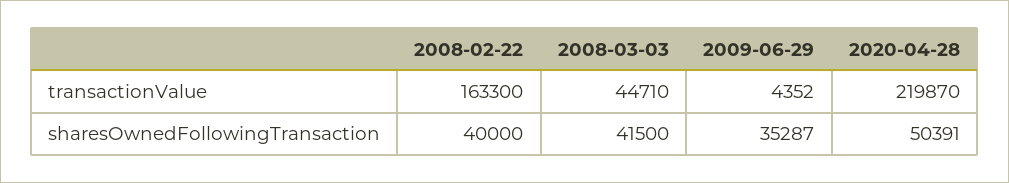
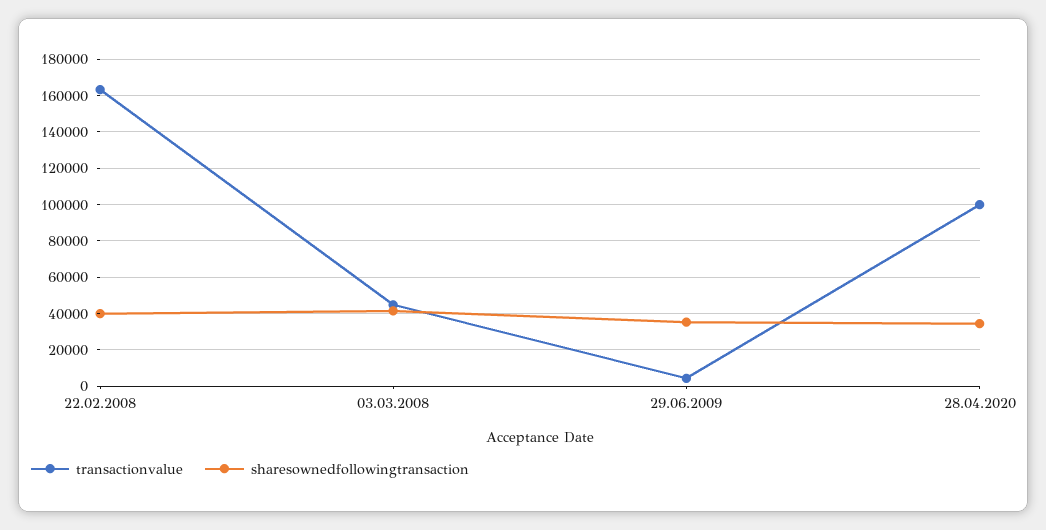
  {
    "transactionValue": {
      "2008-02-22": 163300,
      "2008-03-03": 44710,
      "2009-06-29": 4352,
-     "2020-04-28": 219870
+     "2020-04-28": 100000
    },
    "sharesOwnedFollowingTransaction": {
      "2008-02-22": 40000,
      "2008-03-03": 41500,
      "2009-06-29": 35287,
-     "2020-04-28": 50391
+     "2020-04-28": 35000
    }
  }

